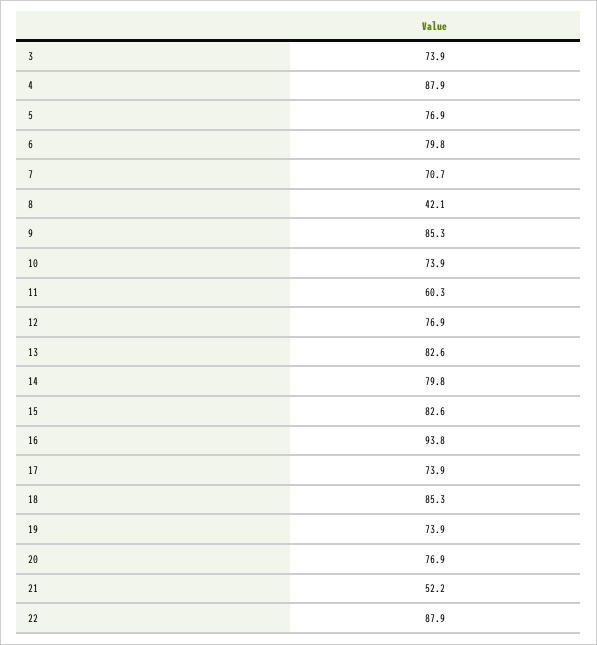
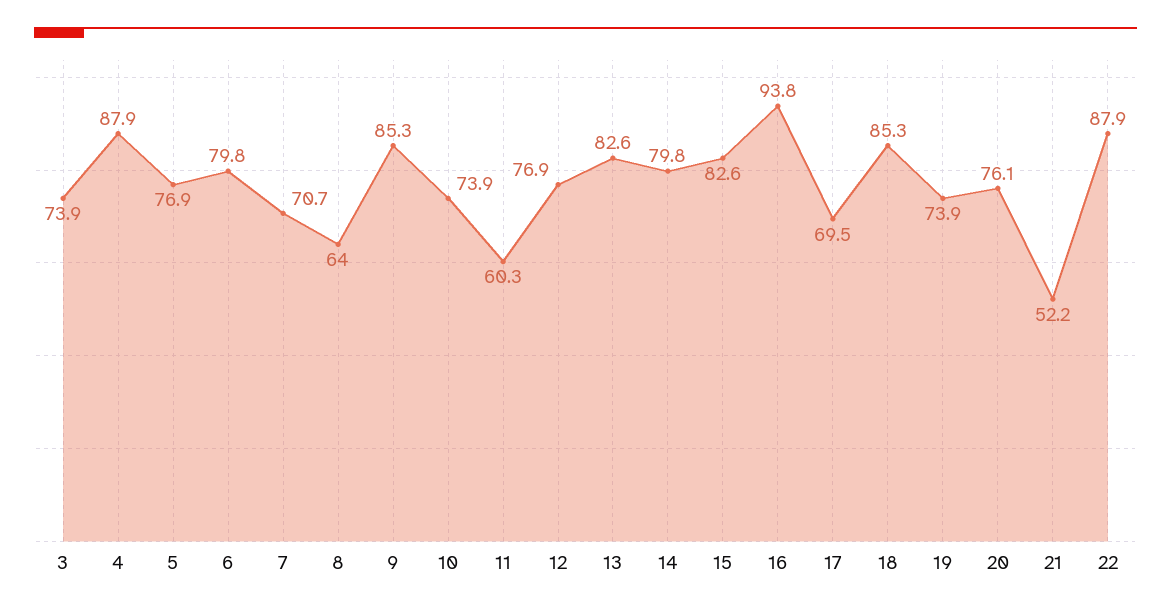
  {
    "3": 73.9,
    "4": 87.9,
    "5": 76.9,
    "6": 79.8,
    "7": 70.7,
-   "8": 42.1,
+   "8": 64,
    "9": 85.3,
    "10": 73.9,
    "11": 60.3,
    "12": 76.9,
    "13": 82.6,
    "14": 79.8,
    "15": 82.6,
    "16": 93.8,
-   "17": 73.9,
+   "17": 69.5,
    "18": 85.3,
    "19": 73.9,
-   "20": 76.9,
+   "20": 76.1,
    "21": 52.2,
    "22": 87.9
  }

